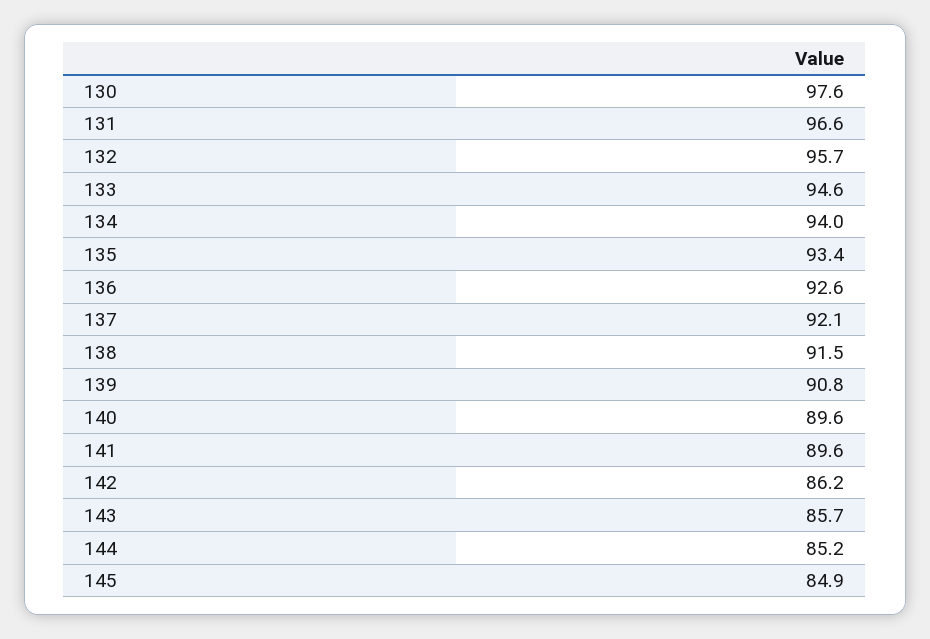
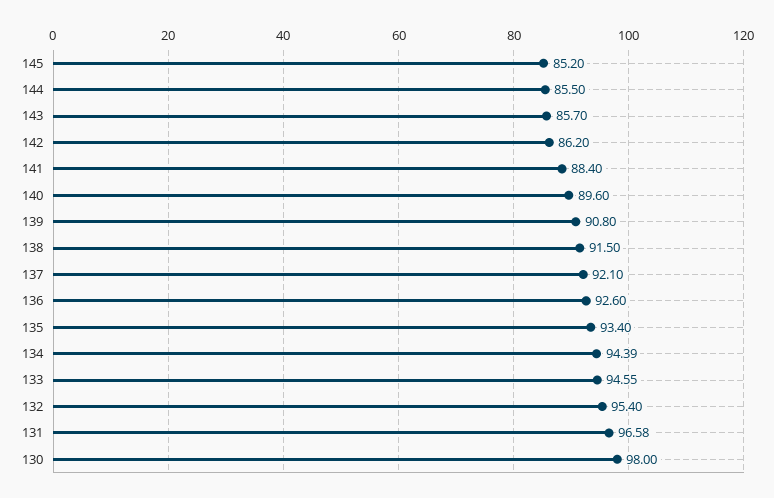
  {
-   "130": 97.6,
+   "130": 98,
    "131": 96.58,
-   "132": 95.7,
+   "132": 95.4,
    "133": 94.55,
-   "134": 94,
+   "134": 94.39,
    "135": 93.4,
    "136": 92.6,
    "137": 92.1,
    "138": 91.5,
    "139": 90.8,
    "140": 89.6,
-   "141": 89.6,
+   "141": 88.4,
    "142": 86.2,
    "143": 85.7,
-   "144": 85.2,
+   "144": 85.5,
-   "145": 84.9
+   "145": 85.2
  }

